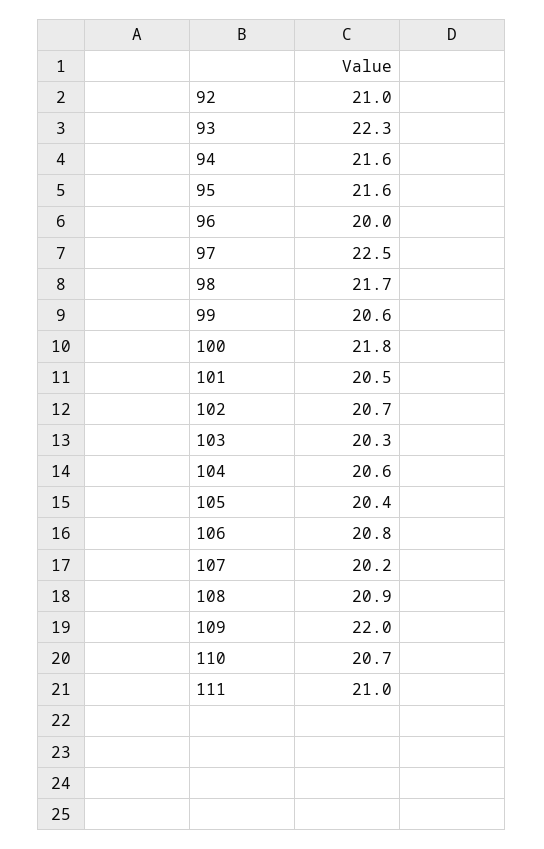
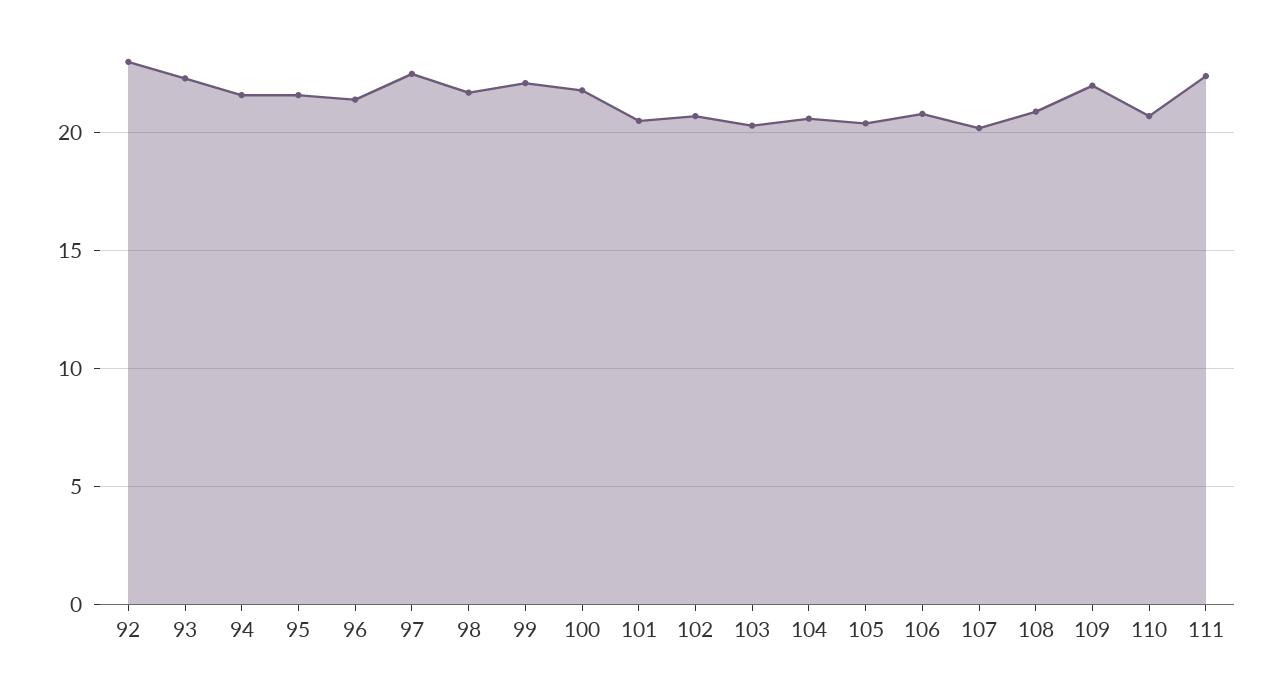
  {
-   "92": 21,
+   "92": 23,
    "93": 22.3,
    "94": 21.6,
    "95": 21.6,
-   "96": 20,
+   "96": 21.5,
    "97": 22.5,
    "98": 21.7,
-   "99": 20.6,
+   "99": 22,
    "100": 21.8,
    "101": 20.5,
    "102": 20.7,
    "103": 20.3,
    "104": 20.6,
    "105": 20.4,
    "106": 20.8,
    "107": 20.2,
    "108": 20.9,
    "109": 22,
    "110": 20.7,
-   "111": 21
+   "111": 22.5
  }

